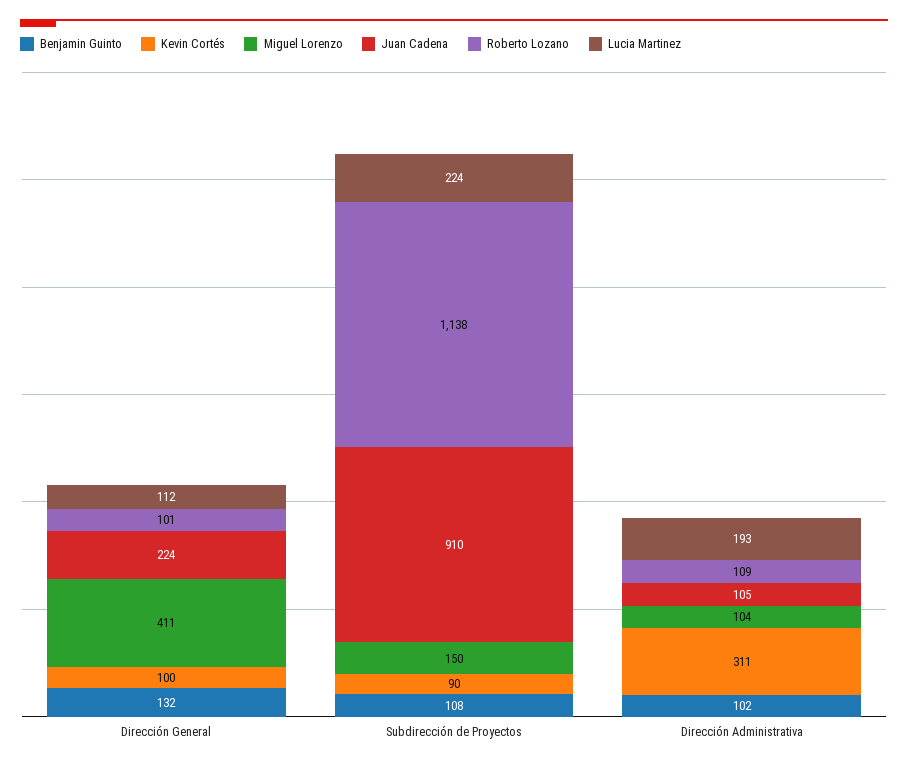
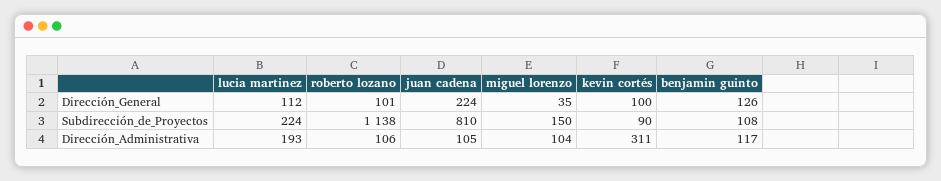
  {
    "Benjamin Guinto": {
-     "Dirección General": 132,
+     "Dirección General": 126,
      "Subdirección de Proyectos": 108,
-     "Dirección Administrativa": 102
+     "Dirección Administrativa": 117
    },
    "Kevin Cortés": {
      "Dirección General": 100,
      "Subdirección de Proyectos": 90,
      "Dirección Administrativa": 311
    },
    "Miguel Lorenzo": {
-     "Dirección General": 411,
+     "Dirección General": 35,
      "Subdirección de Proyectos": 150,
      "Dirección Administrativa": 104
    },
    "Juan Cadena": {
      "Dirección General": 224,
-     "Subdirección de Proyectos": 910,
+     "Subdirección de Proyectos": 810,
      "Dirección Administrativa": 105
    },
    "Roberto Lozano": {
      "Dirección General": 101,
      "Subdirección de Proyectos": 1138,
-     "Dirección Administrativa": 109
+     "Dirección Administrativa": 106
    },
    "Lucia Martinez": {
      "Dirección General": 112,
      "Subdirección de Proyectos": 224,
      "Dirección Administrativa": 193
    }
  }

